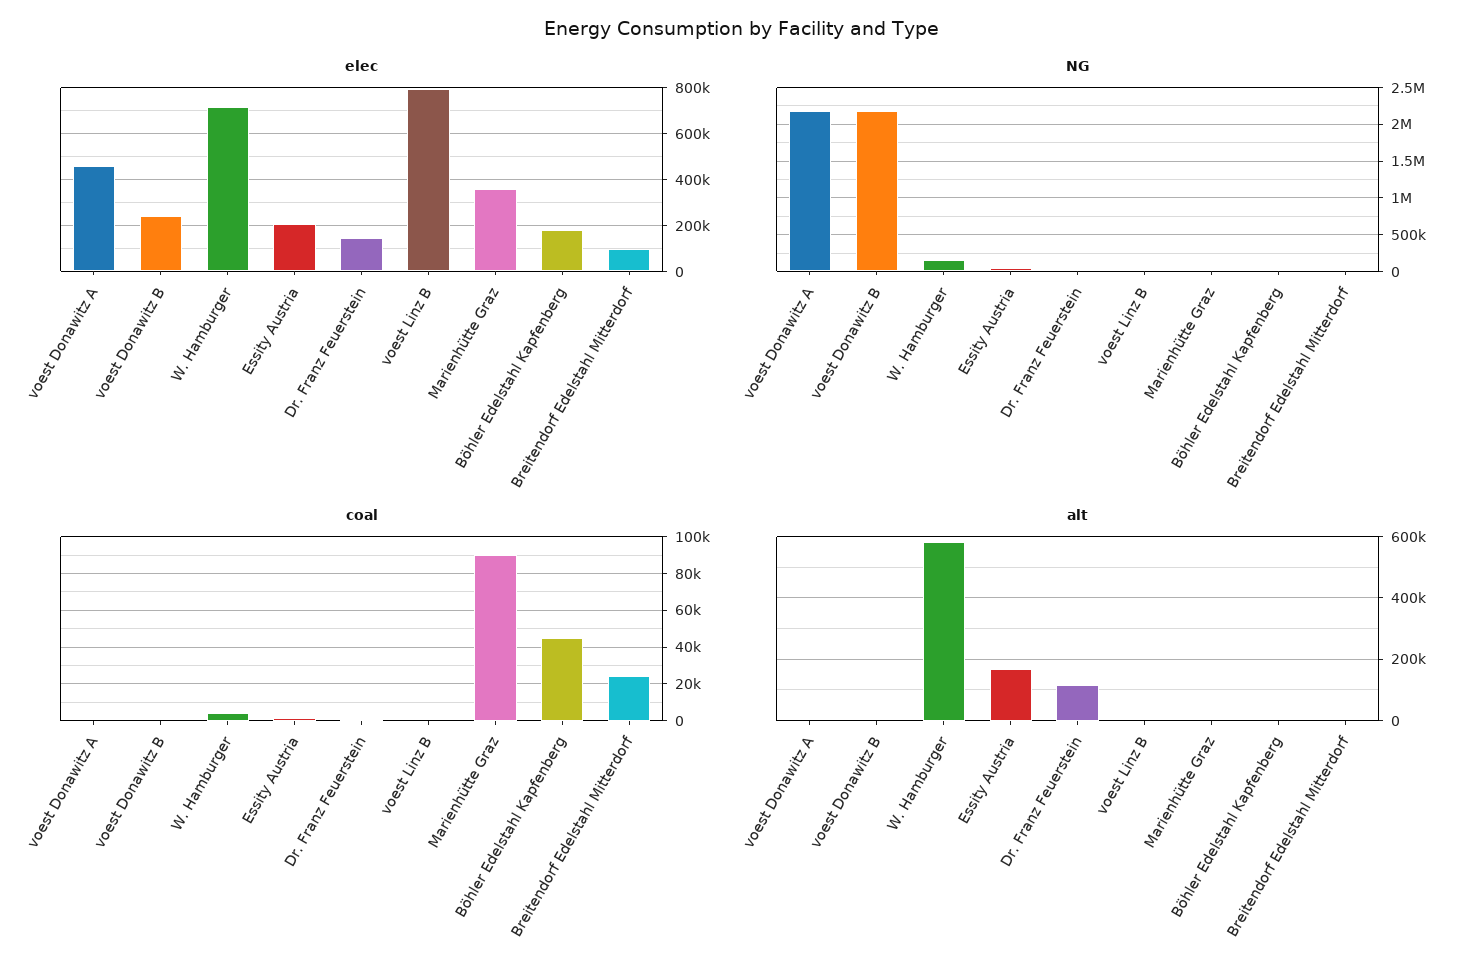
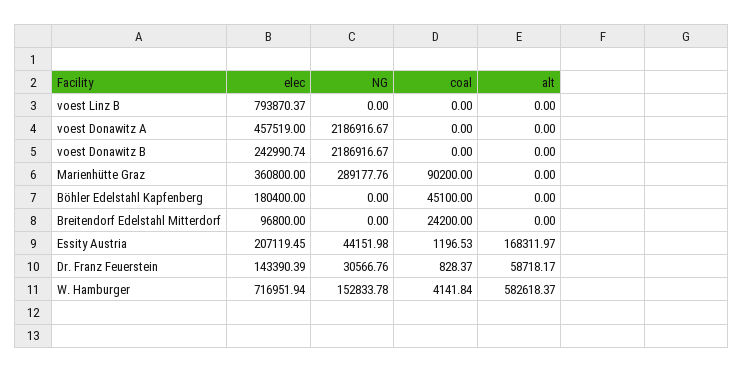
  {
    "elec": {
      "voest Donawitz A": 457519,
      "voest Donawitz B": 242990.74,
      "W. Hamburger": 716951.94,
      "Essity Austria": 207119.45,
      "Dr. Franz Feuerstein": 143390.39,
      "voest Linz B": 793870.37,
      "Marienhütte Graz": 360800,
      "Böhler Edelstahl Kapfenberg": 180400,
      "Breitendorf Edelstahl Mitterdorf": 96800
    },
    "NG": {
      "voest Donawitz A": 2186916.67,
      "voest Donawitz B": 2186916.67,
      "W. Hamburger": 152833.78,
      "Essity Austria": 44151.98,
      "Dr. Franz Feuerstein": 30566.76,
      "voest Linz B": 0,
-     "Marienhütte Graz": 0,
+     "Marienhütte Graz": 289177.76,
      "Böhler Edelstahl Kapfenberg": 0,
      "Breitendorf Edelstahl Mitterdorf": 0
    },
    "coal": {
      "voest Donawitz A": 0,
      "voest Donawitz B": 0,
      "W. Hamburger": 4141.84,
      "Essity Austria": 1196.53,
      "Dr. Franz Feuerstein": 828.37,
      "voest Linz B": 0,
      "Marienhütte Graz": 90200,
      "Böhler Edelstahl Kapfenberg": 45100,
      "Breitendorf Edelstahl Mitterdorf": 24200
    },
    "alt": {
      "voest Donawitz A": 0,
      "voest Donawitz B": 0,
      "W. Hamburger": 582618.37,
      "Essity Austria": 168311.97,
-     "Dr. Franz Feuerstein": 120000,
+     "Dr. Franz Feuerstein": 58718.17,
      "voest Linz B": 0,
      "Marienhütte Graz": 0,
      "Böhler Edelstahl Kapfenberg": 0,
      "Breitendorf Edelstahl Mitterdorf": 0
    }
  }

